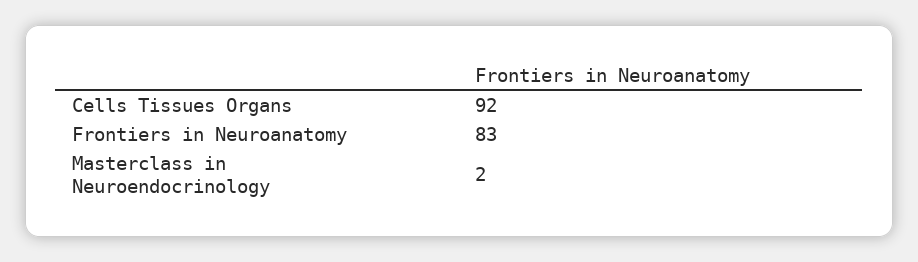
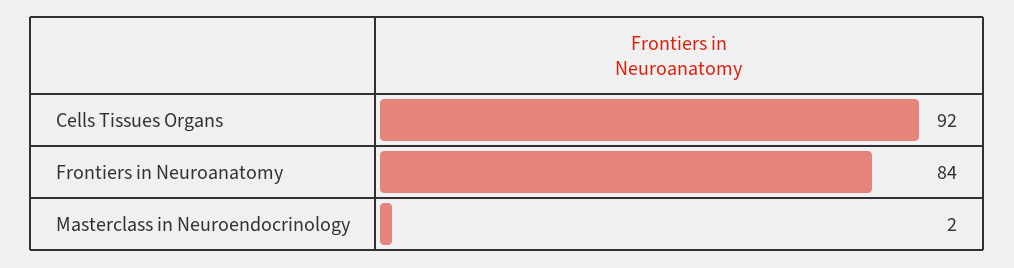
  {
    "Cells Tissues Organs": 92,
-   "Frontiers in Neuroanatomy": 83,
+   "Frontiers in Neuroanatomy": 84,
    "Masterclass in Neuroendocrinology": 2
  }

